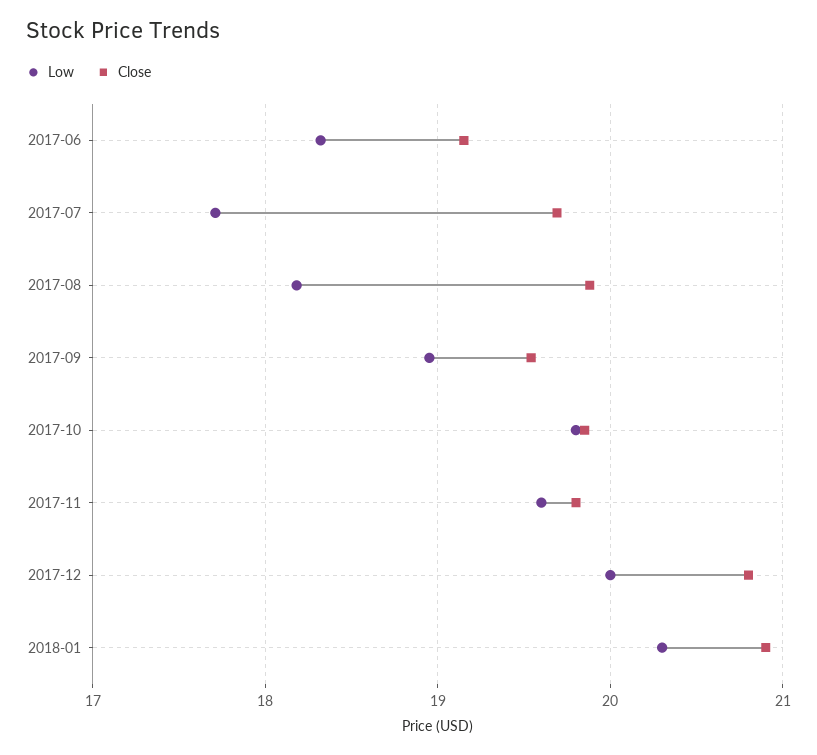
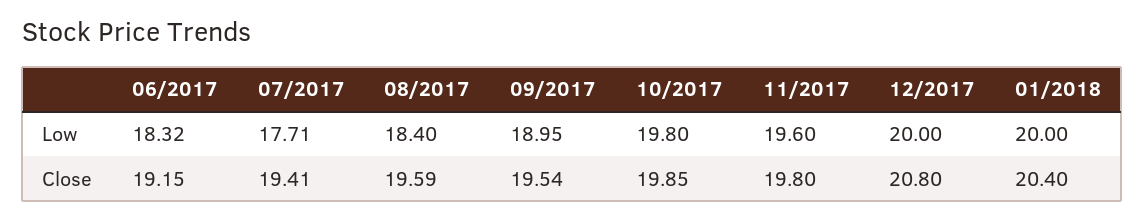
  {
    "Low": {
      "2017-06": 18.32,
      "2017-07": 17.71,
-     "2017-08": 18.2,
+     "2017-08": 18.4,
      "2017-09": 18.95,
      "2017-10": 19.8,
      "2017-11": 19.6,
      "2017-12": 20,
-     "2018-01": 20.3
+     "2018-01": 20
    },
    "Close": {
      "2017-06": 19.15,
-     "2017-07": 19.7,
+     "2017-07": 19.41,
-     "2017-08": 19.9,
+     "2017-08": 19.59,
      "2017-09": 19.54,
      "2017-10": 19.85,
      "2017-11": 19.8,
      "2017-12": 20.8,
-     "2018-01": 20.9
+     "2018-01": 20.4
    }
  }

